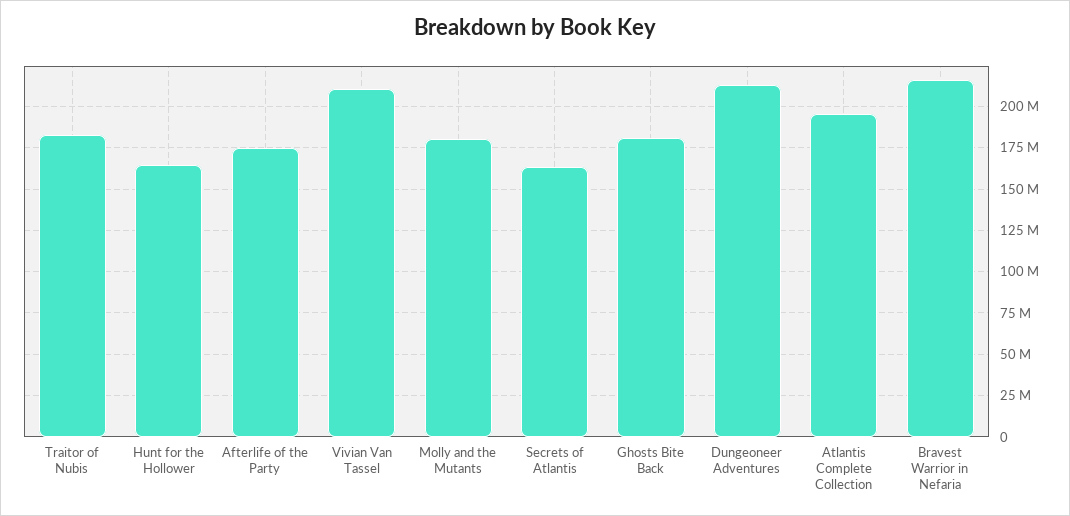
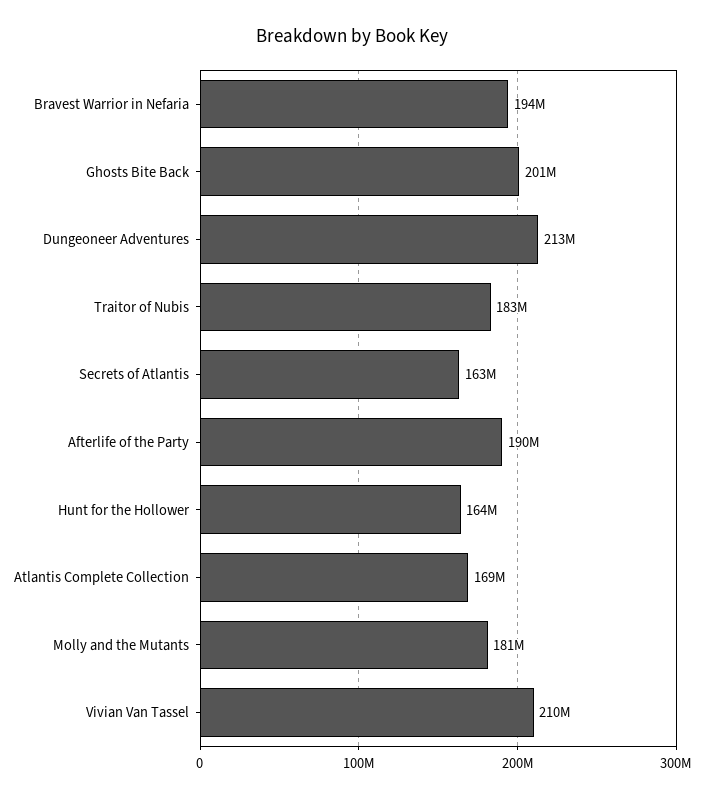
  {
    "Traitor of Nubis": 183000000,
    "Hunt for the Hollower": 164000000,
-   "Afterlife of the Party": 175000000,
+   "Afterlife of the Party": 190000000,
    "Vivian Van Tassel": 210000000,
    "Molly and the Mutants": 181000000,
    "Secrets of Atlantis": 163000000,
-   "Ghosts Bite Back": 180000000,
+   "Ghosts Bite Back": 201000000,
    "Dungeoneer Adventures": 213000000,
-   "Atlantis Complete Collection": 195000000,
+   "Atlantis Complete Collection": 169000000,
-   "Bravest Warrior in Nefaria": 215000000
+   "Bravest Warrior in Nefaria": 194000000
  }

